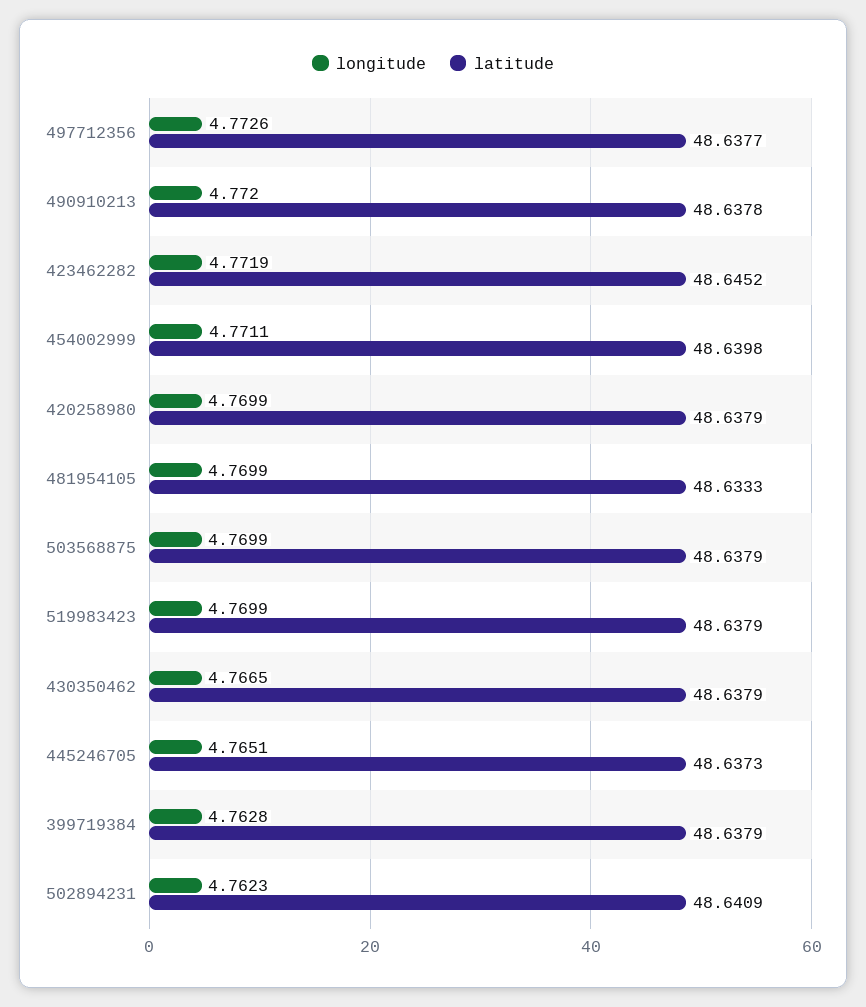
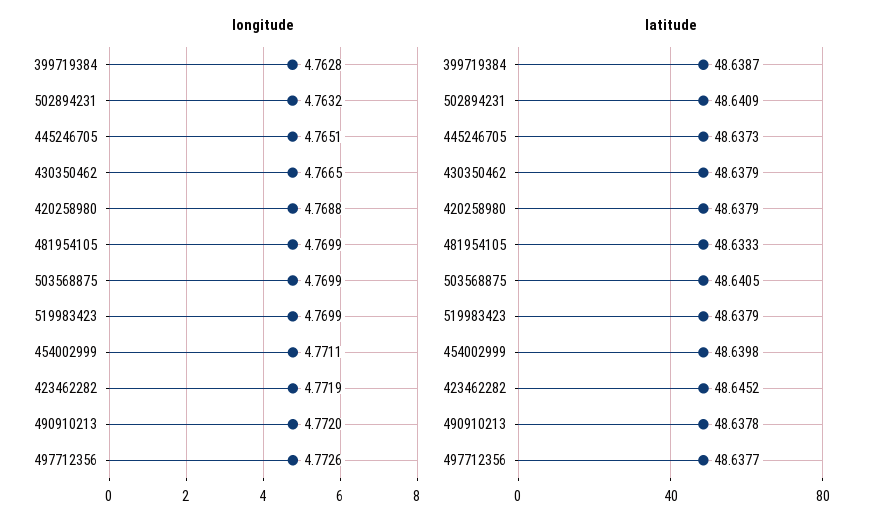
  {
    "longitude": {
      "497712356": 4.7726,
      "490910213": 4.772,
      "423462282": 4.7719,
      "454002999": 4.7711,
-     "420258980": 4.7699,
+     "420258980": 4.7688,
      "481954105": 4.7699,
      "503568875": 4.7699,
      "519983423": 4.7699,
      "430350462": 4.7665,
      "445246705": 4.7651,
      "399719384": 4.7628,
-     "502894231": 4.7623
+     "502894231": 4.7632
    },
    "latitude": {
      "497712356": 48.6377,
      "490910213": 48.6378,
      "423462282": 48.6452,
      "454002999": 48.6398,
      "420258980": 48.6379,
      "481954105": 48.6333,
-     "503568875": 48.6379,
+     "503568875": 48.6405,
      "519983423": 48.6379,
      "430350462": 48.6379,
      "445246705": 48.6373,
-     "399719384": 48.6379,
+     "399719384": 48.6387,
      "502894231": 48.6409
    }
  }

